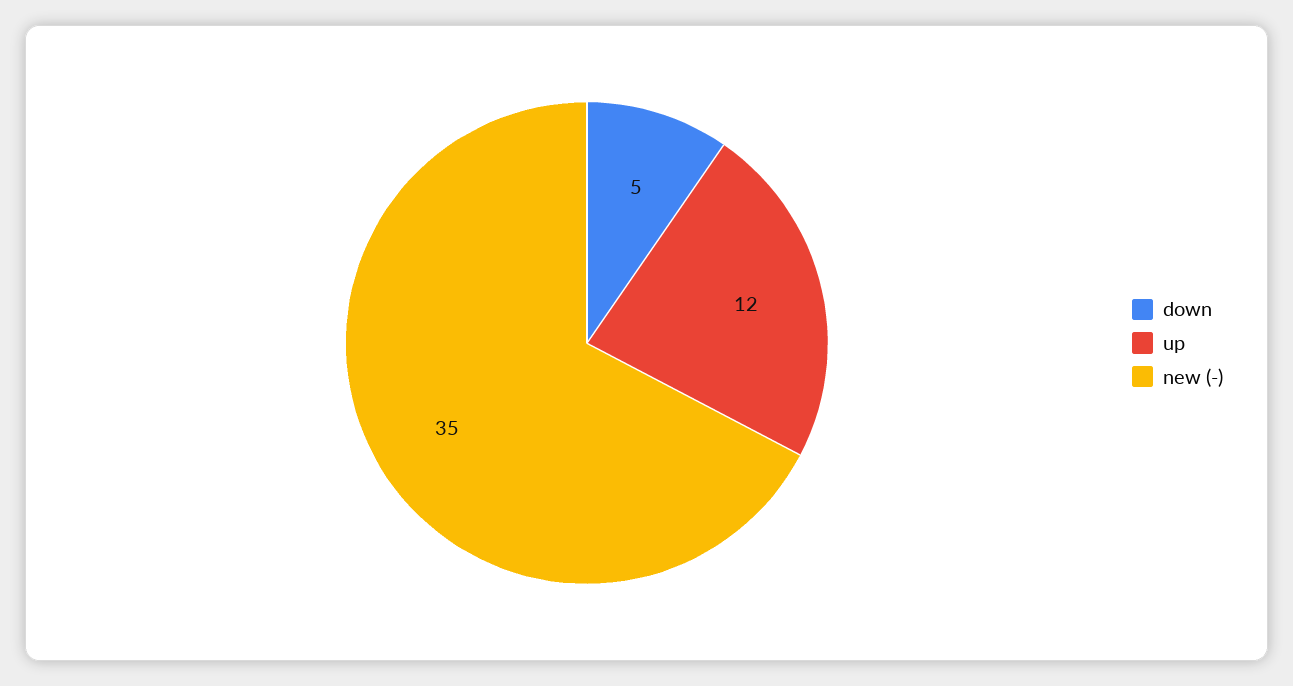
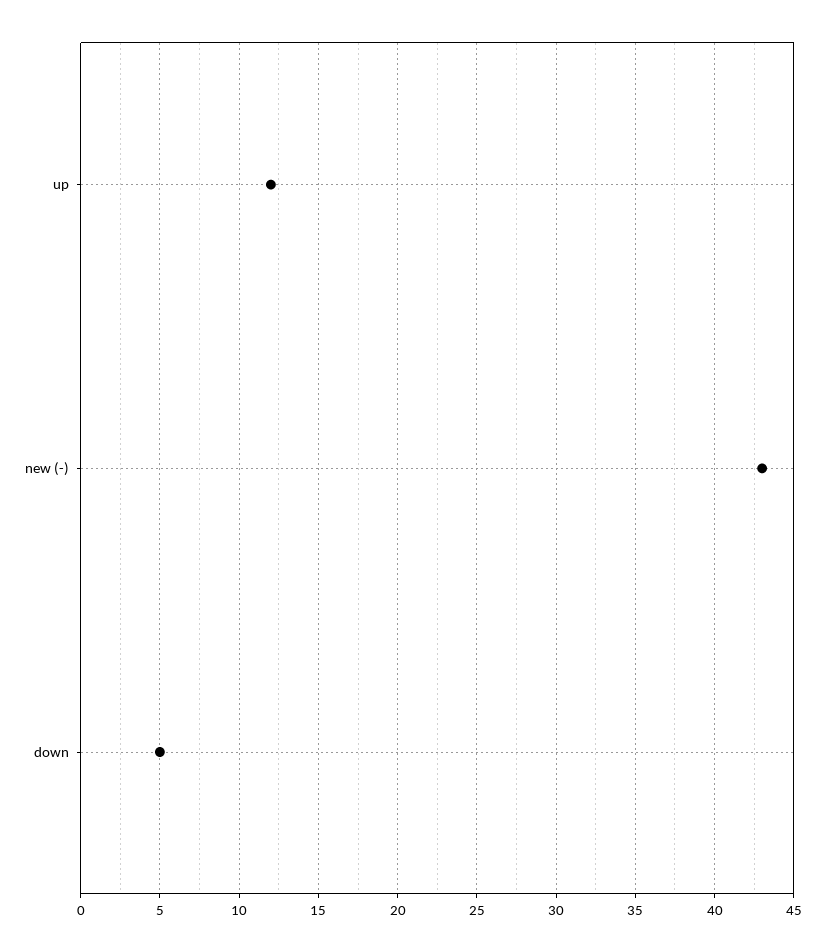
  {
    "down": 5,
    "up": 12,
-   "new (-)": 35
+   "new (-)": 43
  }

